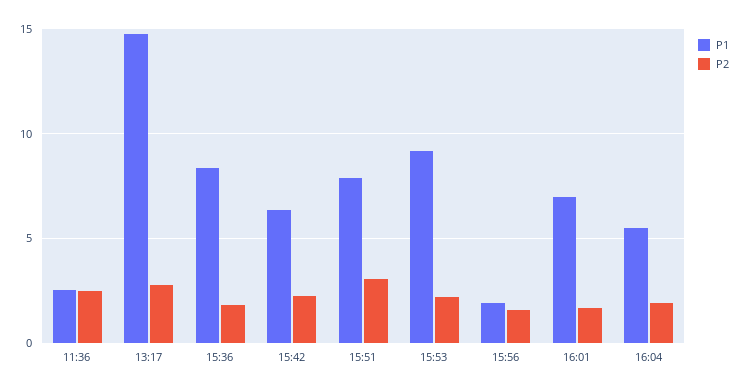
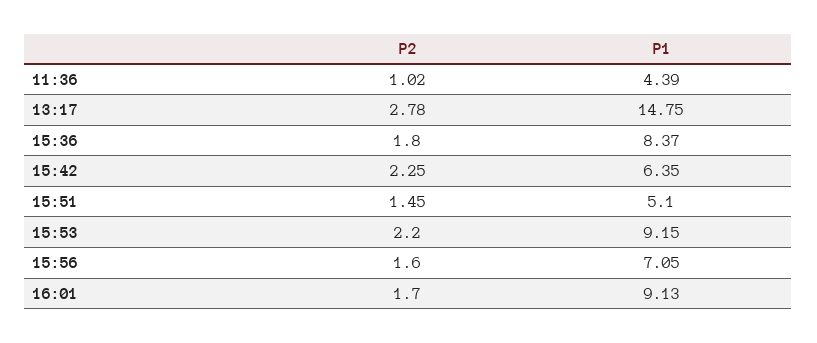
  {
    "P1": {
-     "11:36": 2.5,
+     "11:36": 4.39,
      "13:17": 14.75,
      "15:36": 8.37,
      "15:42": 6.35,
-     "15:51": 8,
+     "15:51": 5.1,
      "15:53": 9.15,
-     "15:56": 2,
+     "15:56": 7.05,
-     "16:01": 7,
+     "16:01": 9.13
-     "16:04": 5.5
    },
    "P2": {
-     "11:36": 2.5,
+     "11:36": 1.02,
      "13:17": 2.78,
      "15:36": 1.8,
      "15:42": 2.25,
-     "15:51": 3,
+     "15:51": 1.45,
      "15:53": 2.2,
      "15:56": 1.6,
-     "16:01": 1.7,
+     "16:01": 1.7
-     "16:04": 2
    }
  }

